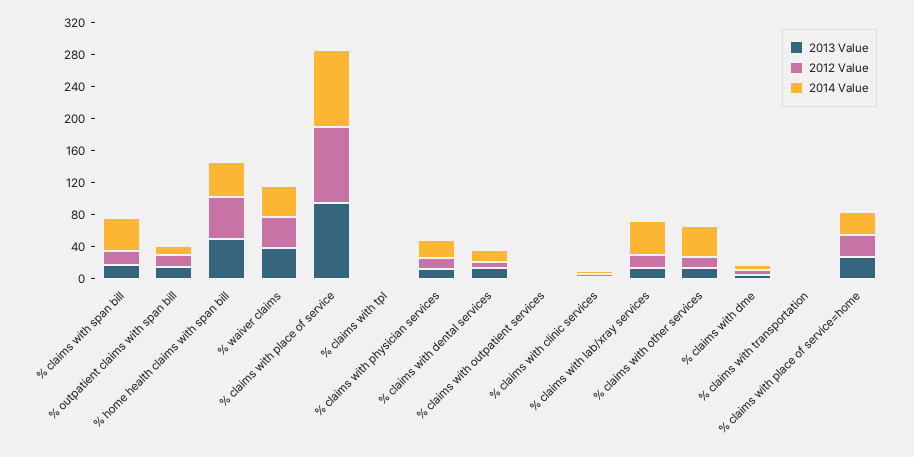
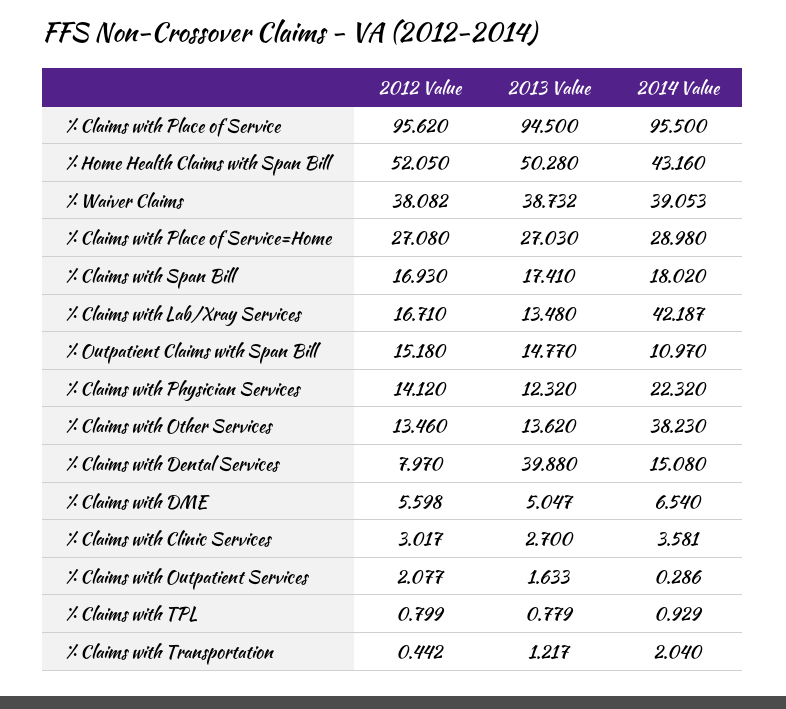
  {
    "2013 Value": {
      "% claims with span bill": 17.41,
      "% outpatient claims with span bill": 14.77,
      "% home health claims with span bill": 50.28,
      "% waiver claims": 38.732,
      "% claims with place of service": 94.5,
      "% claims with tpl": 0.779,
      "% claims with physician services": 12.32,
-     "% claims with dental services": 10,
+     "% claims with dental services": 39.88,
      "% claims with outpatient services": 1.633,
      "% claims with clinic services": 2.7,
      "% claims with lab/xray services": 13.48,
      "% claims with other services": 13.62,
      "% claims with dme": 5.047,
      "% claims with transportation": 1.217,
      "% claims with place of service=home": 27.03
    },
    "2012 Value": {
      "% claims with span bill": 16.93,
      "% outpatient claims with span bill": 15.18,
      "% home health claims with span bill": 52.05,
      "% waiver claims": 38.082,
      "% claims with place of service": 95.62,
      "% claims with tpl": 0.799,
      "% claims with physician services": 14.12,
      "% claims with dental services": 7.97,
      "% claims with outpatient services": 2.077,
      "% claims with clinic services": 3.017,
      "% claims with lab/xray services": 16.71,
      "% claims with other services": 13.46,
      "% claims with dme": 5.598,
      "% claims with transportation": 0.442,
      "% claims with place of service=home": 27.08
    },
    "2014 Value": {
-     "% claims with span bill": 40,
+     "% claims with span bill": 18.02,
      "% outpatient claims with span bill": 10.97,
      "% home health claims with span bill": 43.16,
      "% waiver claims": 39.053,
      "% claims with place of service": 95.5,
      "% claims with tpl": 0.929,
      "% claims with physician services": 22.32,
      "% claims with dental services": 15.08,
      "% claims with outpatient services": 0.286,
      "% claims with clinic services": 3.581,
      "% claims with lab/xray services": 42.187,
      "% claims with other services": 38.23,
      "% claims with dme": 6.54,
      "% claims with transportation": 2.04,
      "% claims with place of service=home": 28.98
    }
  }

